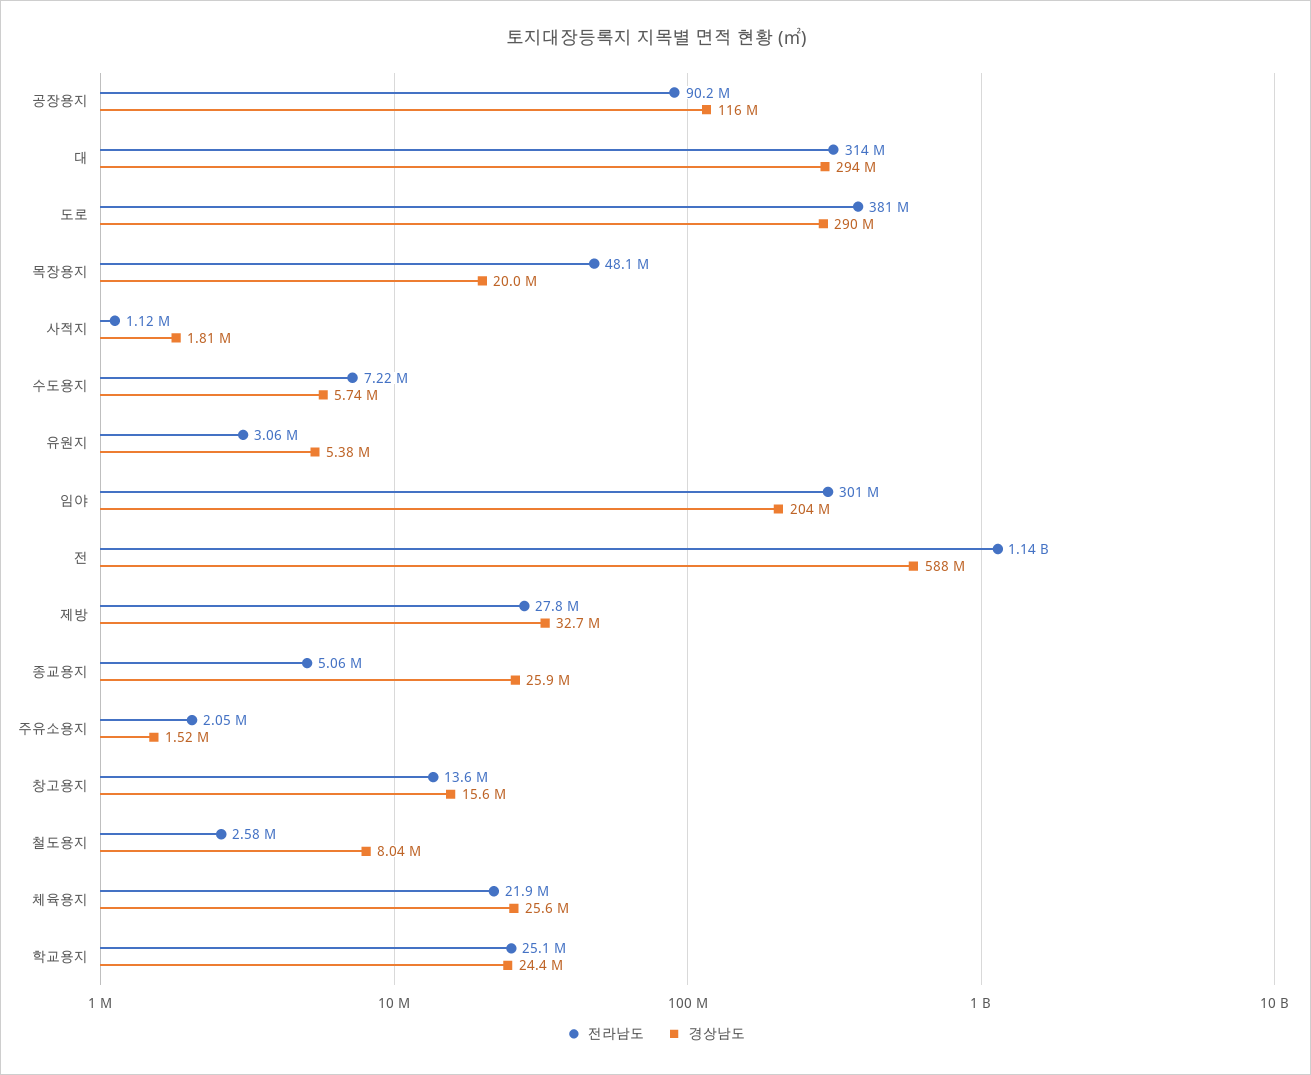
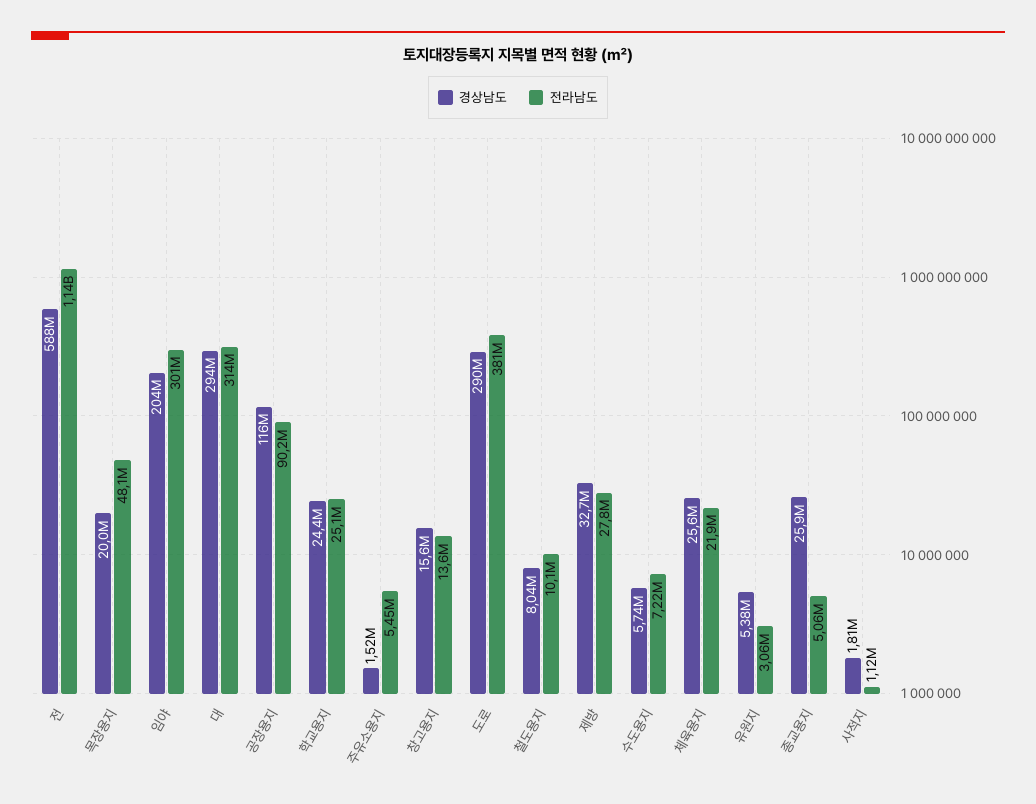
  {
    "전라남도": {
      "공장용지": 90200000,
      "대": 314000000,
      "도로": 381000000,
      "목장용지": 48100000,
      "사적지": 1120000,
      "수도용지": 7220000,
      "유원지": 3060000,
      "임야": 301000000,
      "전": 1140000000,
      "제방": 27800000,
      "종교용지": 5060000,
-     "주유소용지": 2050000,
+     "주유소용지": 5450000,
      "창고용지": 13600000,
-     "철도용지": 2580000,
+     "철도용지": 10100000,
      "체육용지": 21900000,
      "학교용지": 25100000
    },
    "경상남도": {
      "공장용지": 116000000,
      "대": 294000000,
      "도로": 290000000,
      "목장용지": 20000000,
      "사적지": 1810000,
      "수도용지": 5740000,
      "유원지": 5380000,
      "임야": 204000000,
      "전": 588000000,
      "제방": 32700000,
      "종교용지": 25900000,
      "주유소용지": 1520000,
      "창고용지": 15600000,
      "철도용지": 8040000,
      "체육용지": 25600000,
      "학교용지": 24400000
    }
  }

